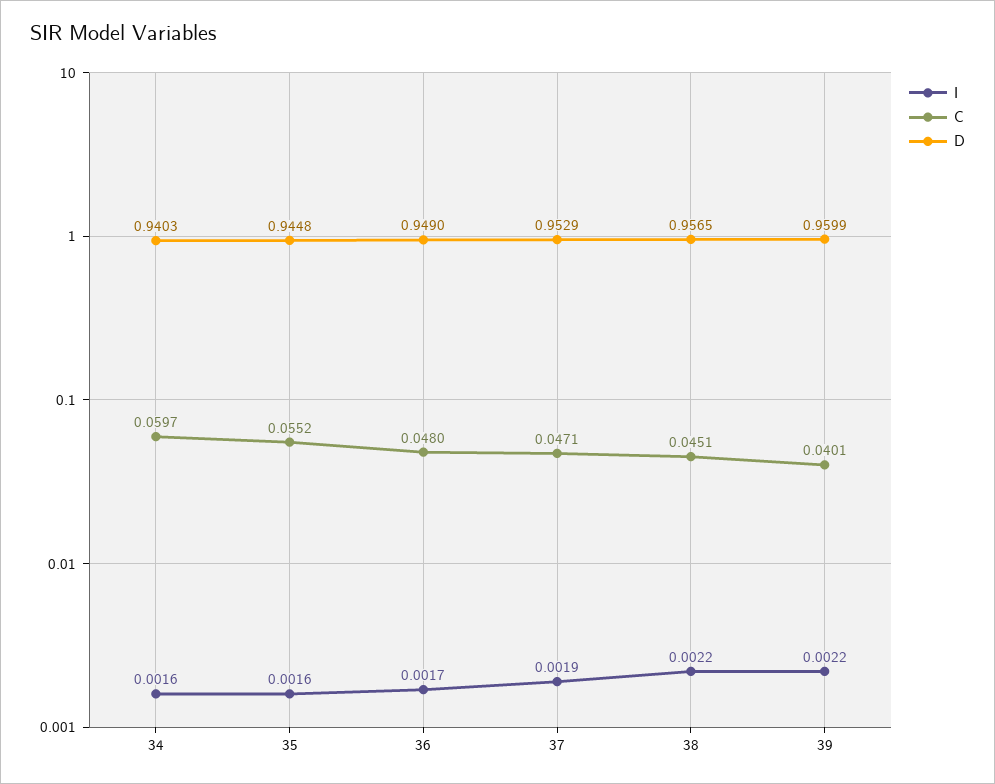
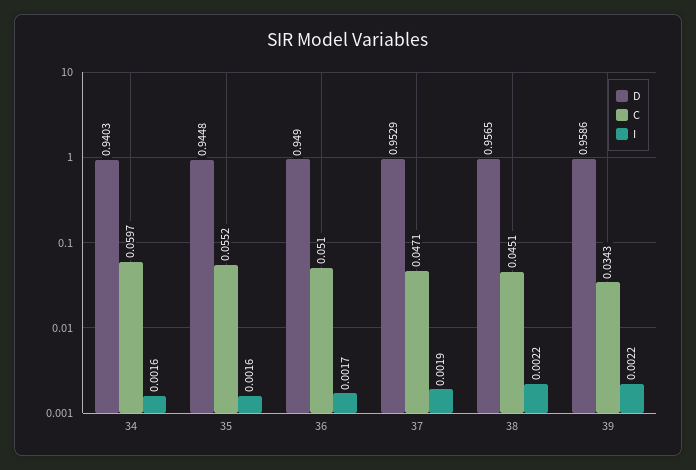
  {
    "I": {
      "34": 0.0016,
      "35": 0.0016,
      "36": 0.0017,
      "37": 0.0019,
      "38": 0.0022,
      "39": 0.0022
    },
    "C": {
      "34": 0.0597,
      "35": 0.0552,
-     "36": 0.048,
+     "36": 0.051,
      "37": 0.0471,
      "38": 0.0451,
-     "39": 0.0401
+     "39": 0.0343
    },
    "D": {
      "34": 0.9403,
      "35": 0.9448,
      "36": 0.949,
      "37": 0.9529,
      "38": 0.9565,
-     "39": 0.9599
+     "39": 0.9586
    }
  }

